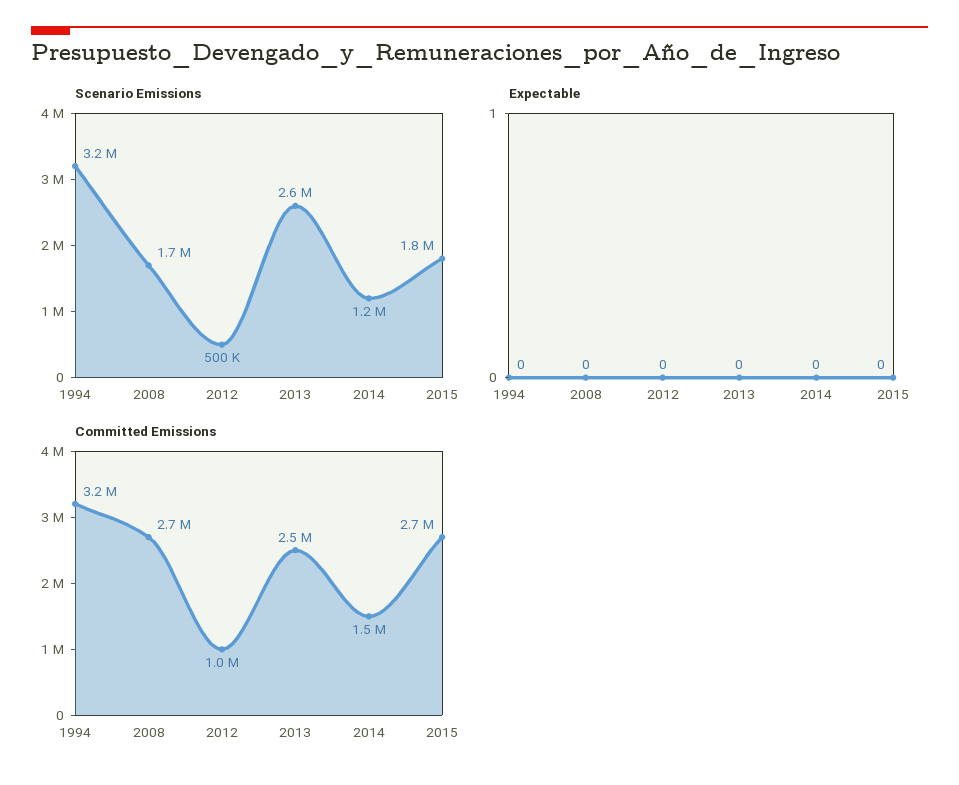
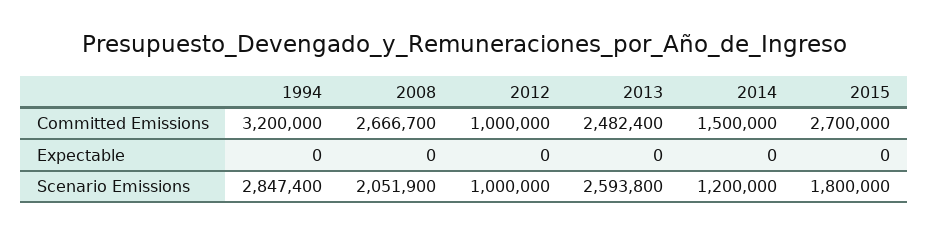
  {
    "Scenario Emissions": {
-     "1994": 3200000,
+     "1994": 2847400,
-     "2008": 1700000,
+     "2008": 2051900,
-     "2012": 500000,
+     "2012": 1000000,
      "2013": 2593800,
      "2014": 1200000,
      "2015": 1800000
    },
    "Expectable": {
      "1994": 0,
      "2008": 0,
      "2012": 0,
      "2013": 0,
      "2014": 0,
      "2015": 0
    },
    "Committed Emissions": {
      "1994": 3200000,
      "2008": 2666700,
      "2012": 1000000,
      "2013": 2482400,
      "2014": 1500000,
      "2015": 2700000
    }
  }

